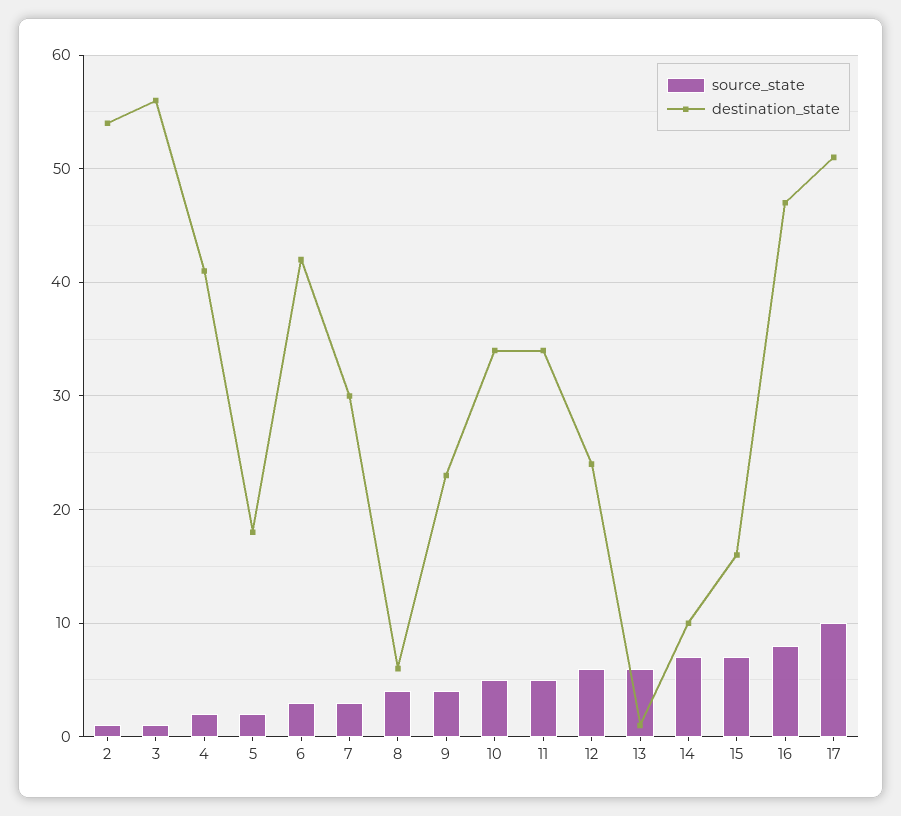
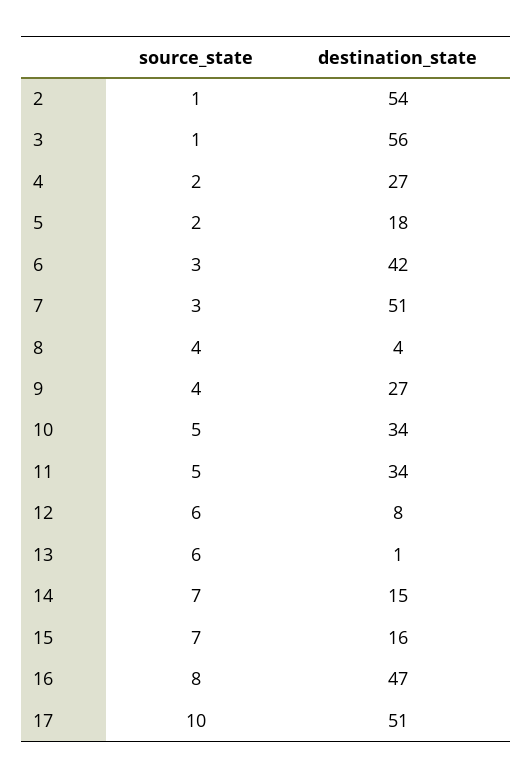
  {
    "source_state": {
      "2": 1,
      "3": 1,
      "4": 2,
      "5": 2,
      "6": 3,
      "7": 3,
      "8": 4,
      "9": 4,
      "10": 5,
      "11": 5,
      "12": 6,
      "13": 6,
      "14": 7,
      "15": 7,
      "16": 8,
      "17": 10
    },
    "destination_state": {
      "2": 54,
      "3": 56,
-     "4": 41,
+     "4": 27,
      "5": 18,
      "6": 42,
-     "7": 30,
+     "7": 51,
-     "8": 6,
+     "8": 4,
-     "9": 23,
+     "9": 27,
      "10": 34,
      "11": 34,
-     "12": 24,
+     "12": 8,
      "13": 1,
-     "14": 10,
+     "14": 15,
      "15": 16,
      "16": 47,
      "17": 51
    }
  }

